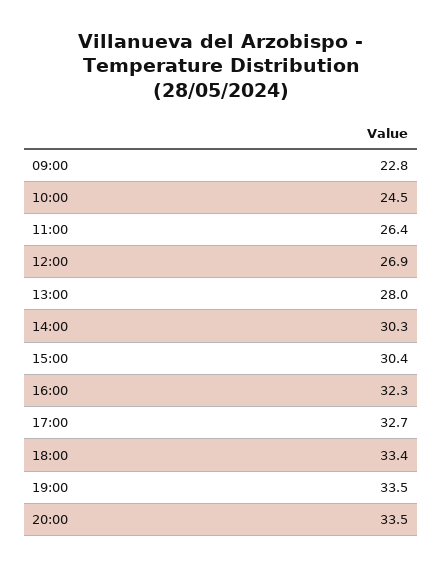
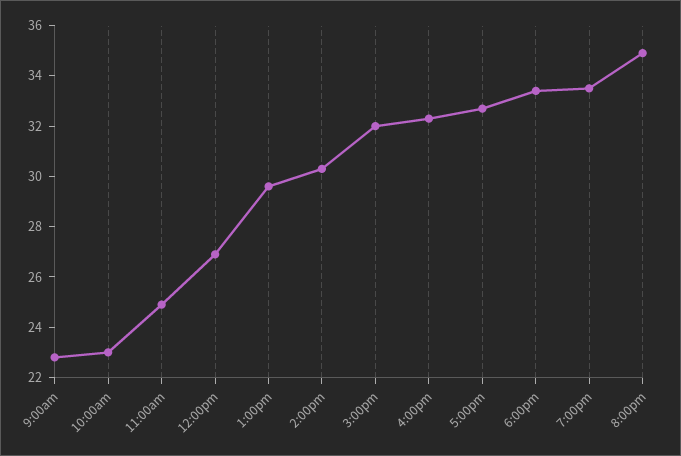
  {
    "09:00": 22.8,
-   "10:00": 24.5,
+   "10:00": 23,
-   "11:00": 26.4,
+   "11:00": 25,
    "12:00": 26.9,
-   "13:00": 28,
+   "13:00": 29.5,
    "14:00": 30.3,
-   "15:00": 30.4,
+   "15:00": 32,
    "16:00": 32.3,
    "17:00": 32.7,
    "18:00": 33.4,
    "19:00": 33.5,
-   "20:00": 33.5
+   "20:00": 35
  }

